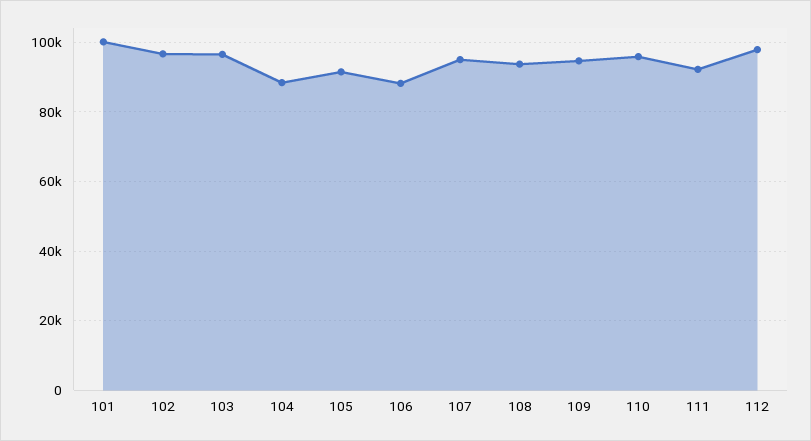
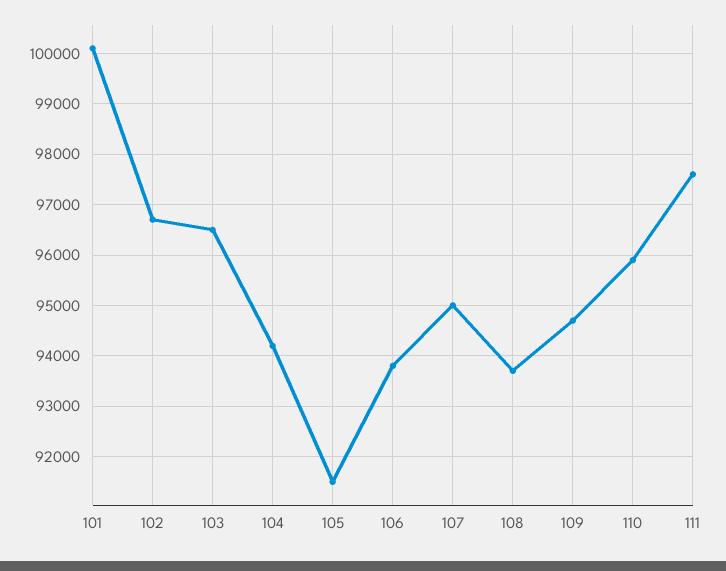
  {
    "101": 100200,
    "102": 96800,
    "103": 96600,
-   "104": 88000,
+   "104": 94200,
    "105": 91600,
-   "106": 88000,
+   "106": 93800,
    "107": 95000,
    "108": 93800,
    "109": 94800,
    "110": 96000,
-   "111": 92000,
+   "111": 97600
-   "112": 98000
  }

